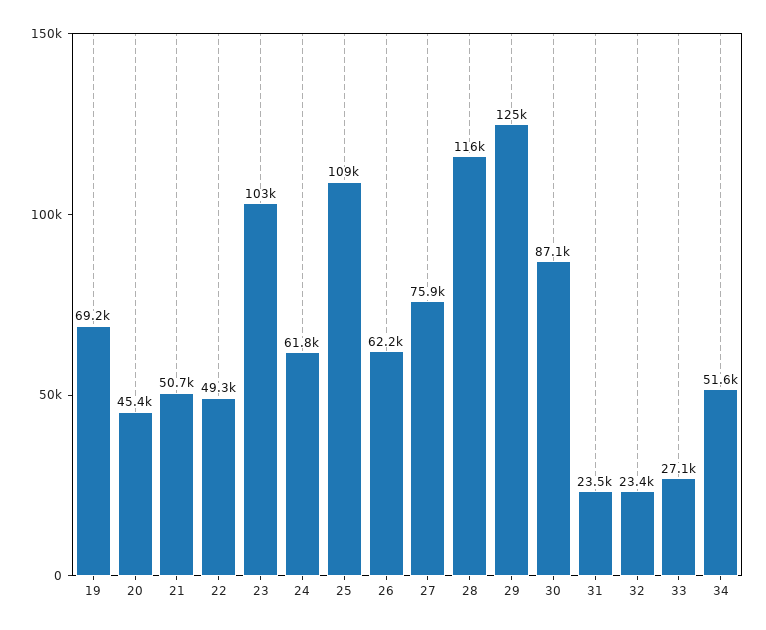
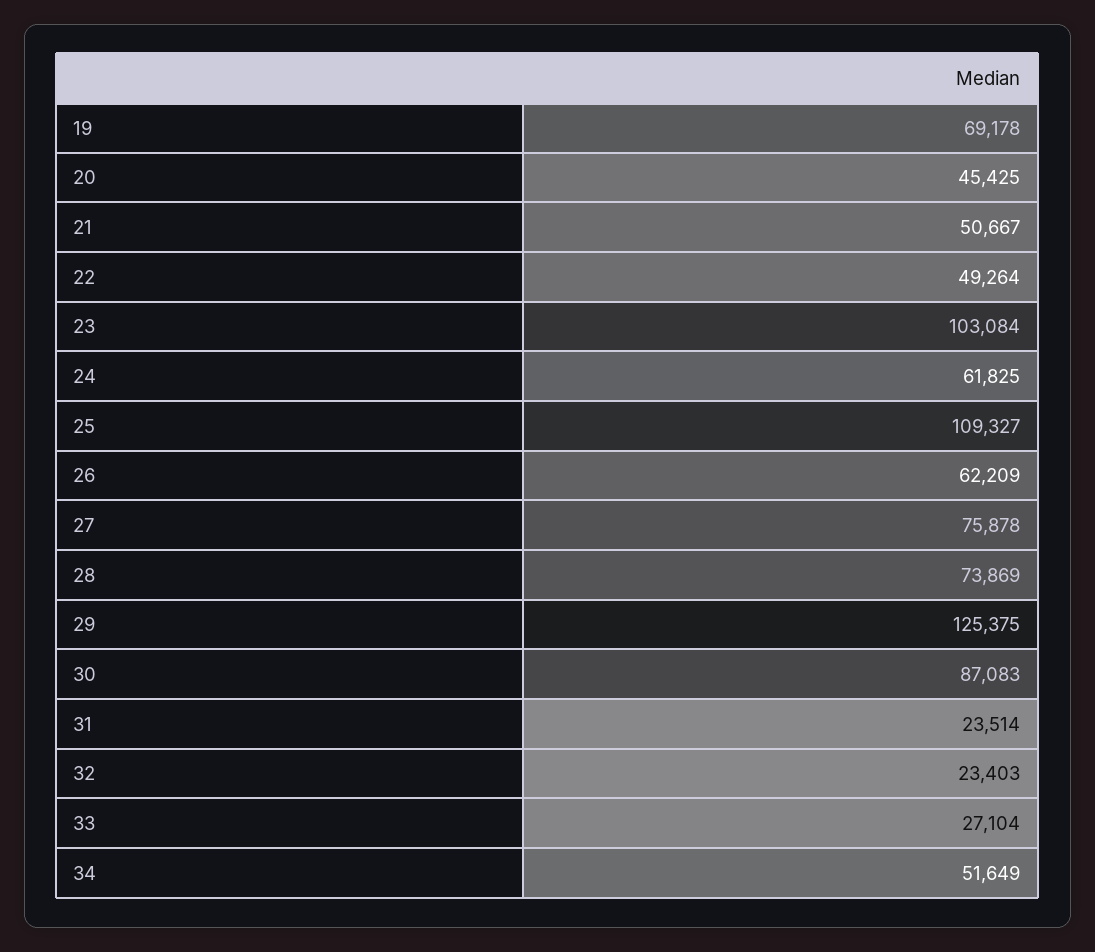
  {
    "19": 69178,
    "20": 45425,
    "21": 50667,
    "22": 49264,
    "23": 103084,
    "24": 61825,
    "25": 109327,
    "26": 62209,
    "27": 75878,
-   "28": 116000,
+   "28": 73869,
    "29": 125375,
    "30": 87083,
    "31": 23514,
    "32": 23403,
    "33": 27104,
    "34": 51649
  }

